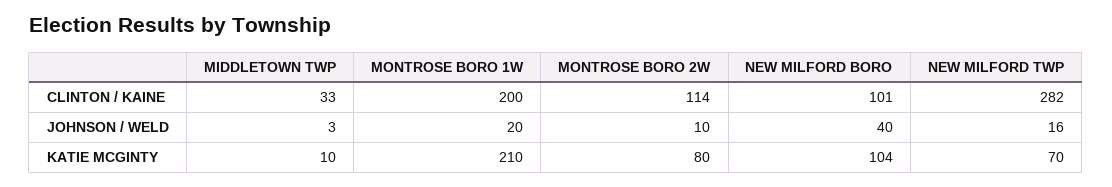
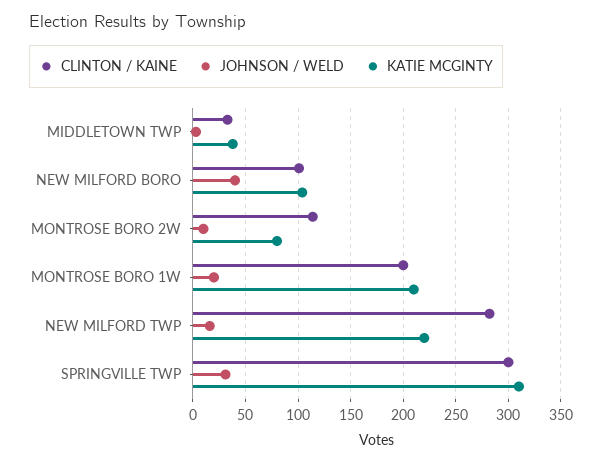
  {
    "CLINTON / KAINE": {
      "MIDDLETOWN TWP": 33,
      "MONTROSE BORO 1W": 200,
      "MONTROSE BORO 2W": 114,
      "NEW MILFORD BORO": 101,
-     "NEW MILFORD TWP": 282
+     "NEW MILFORD TWP": 282,
+     "SPRINGVILLE TWP": 300
    },
    "JOHNSON / WELD": {
      "MIDDLETOWN TWP": 3,
      "MONTROSE BORO 1W": 20,
      "MONTROSE BORO 2W": 10,
      "NEW MILFORD BORO": 40,
-     "NEW MILFORD TWP": 16
+     "NEW MILFORD TWP": 16,
+     "SPRINGVILLE TWP": 30
    },
    "KATIE MCGINTY": {
-     "MIDDLETOWN TWP": 10,
+     "MIDDLETOWN TWP": 40,
      "MONTROSE BORO 1W": 210,
      "MONTROSE BORO 2W": 80,
      "NEW MILFORD BORO": 104,
-     "NEW MILFORD TWP": 70
+     "NEW MILFORD TWP": 220,
+     "SPRINGVILLE TWP": 310
    }
  }

